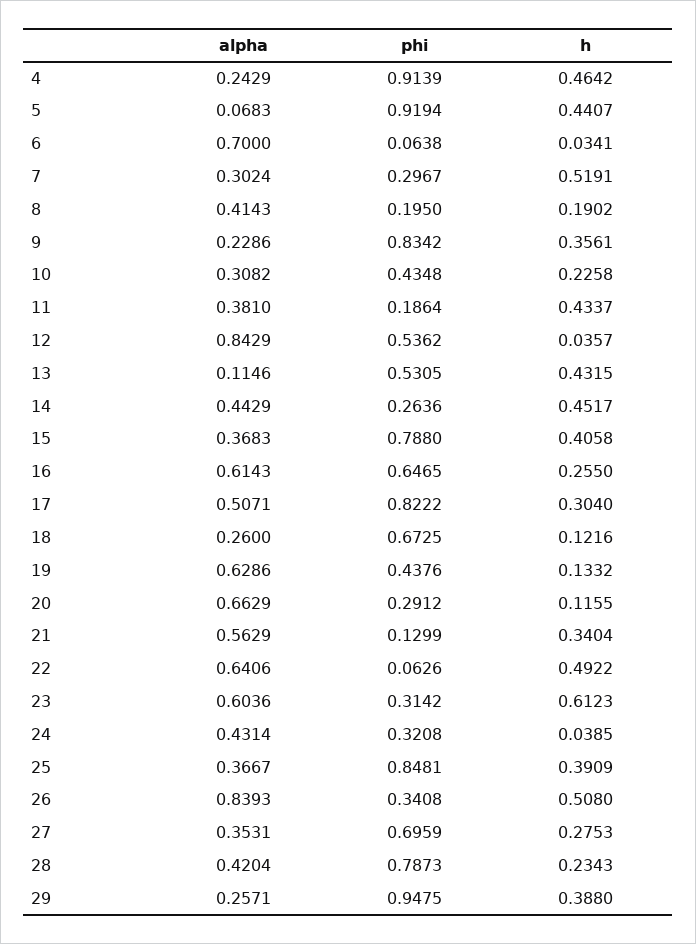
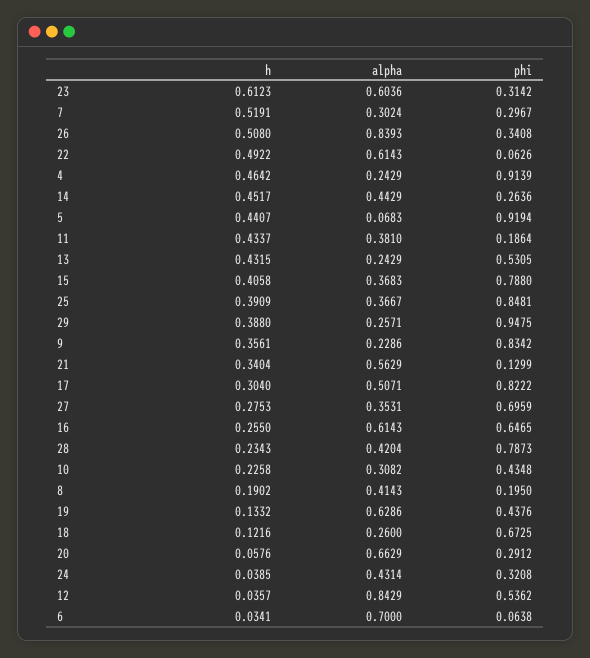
  {
    "alpha": {
      "4": 0.2429,
      "5": 0.0683,
      "6": 0.7,
      "7": 0.3024,
      "8": 0.4143,
      "9": 0.2286,
      "10": 0.3082,
      "11": 0.381,
      "12": 0.8429,
-     "13": 0.1146,
+     "13": 0.2429,
      "14": 0.4429,
      "15": 0.3683,
      "16": 0.6143,
      "17": 0.5071,
      "18": 0.26,
      "19": 0.6286,
      "20": 0.6629,
      "21": 0.5629,
-     "22": 0.6406,
+     "22": 0.6143,
      "23": 0.6036,
      "24": 0.4314,
      "25": 0.3667,
      "26": 0.8393,
      "27": 0.3531,
      "28": 0.4204,
      "29": 0.2571
    },
    "phi": {
      "4": 0.9139,
      "5": 0.9194,
      "6": 0.0638,
      "7": 0.2967,
      "8": 0.195,
      "9": 0.8342,
      "10": 0.4348,
      "11": 0.1864,
      "12": 0.5362,
      "13": 0.5305,
      "14": 0.2636,
      "15": 0.788,
      "16": 0.6465,
      "17": 0.8222,
      "18": 0.6725,
      "19": 0.4376,
      "20": 0.2912,
      "21": 0.1299,
      "22": 0.0626,
      "23": 0.3142,
      "24": 0.3208,
      "25": 0.8481,
      "26": 0.3408,
      "27": 0.6959,
      "28": 0.7873,
      "29": 0.9475
    },
    "h": {
      "4": 0.4642,
      "5": 0.4407,
      "6": 0.0341,
      "7": 0.5191,
      "8": 0.1902,
      "9": 0.3561,
      "10": 0.2258,
      "11": 0.4337,
      "12": 0.0357,
      "13": 0.4315,
      "14": 0.4517,
      "15": 0.4058,
      "16": 0.255,
      "17": 0.304,
      "18": 0.1216,
      "19": 0.1332,
-     "20": 0.1155,
+     "20": 0.0576,
      "21": 0.3404,
      "22": 0.4922,
      "23": 0.6123,
      "24": 0.0385,
      "25": 0.3909,
      "26": 0.508,
      "27": 0.2753,
      "28": 0.2343,
      "29": 0.388
    }
  }

